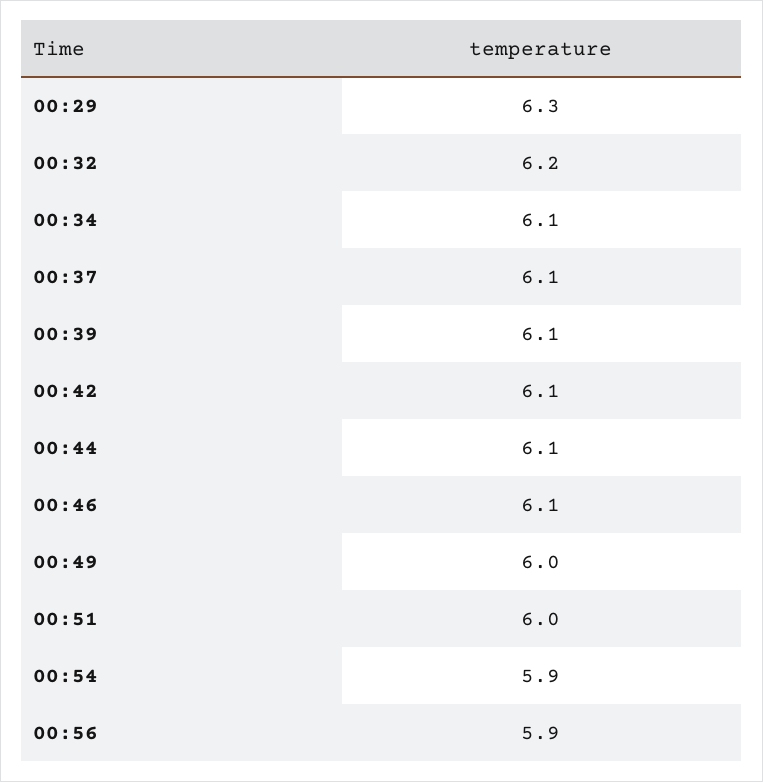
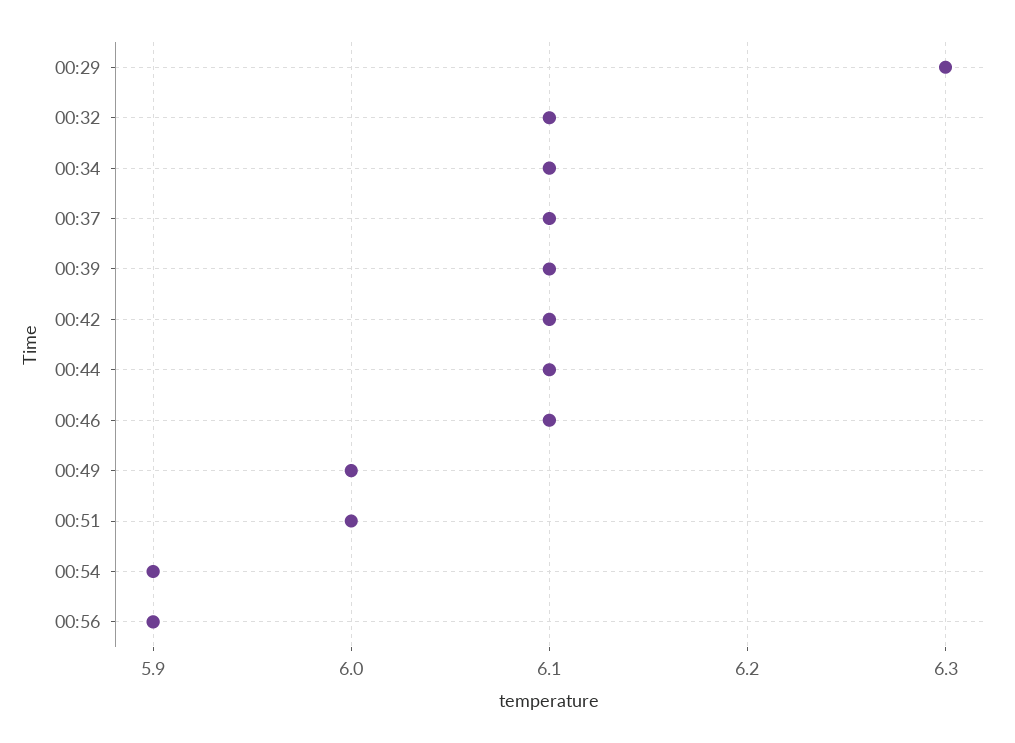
  {
    "00:29": 6.3,
-   "00:32": 6.2,
+   "00:32": 6.1,
    "00:34": 6.1,
    "00:37": 6.1,
    "00:39": 6.1,
    "00:42": 6.1,
    "00:44": 6.1,
    "00:46": 6.1,
    "00:49": 6,
    "00:51": 6,
    "00:54": 5.9,
    "00:56": 5.9
  }

